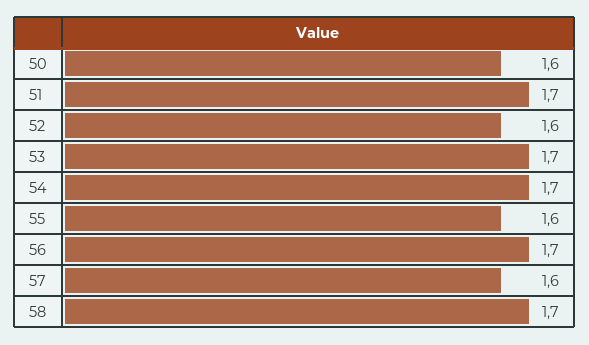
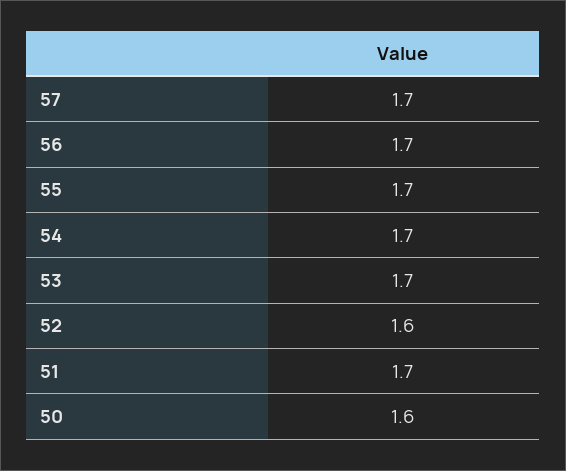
  {
    "50": 1.6,
    "51": 1.7,
    "52": 1.6,
    "53": 1.7,
    "54": 1.7,
-   "55": 1.6,
+   "55": 1.7,
    "56": 1.7,
-   "57": 1.6,
+   "57": 1.7
-   "58": 1.7
  }

